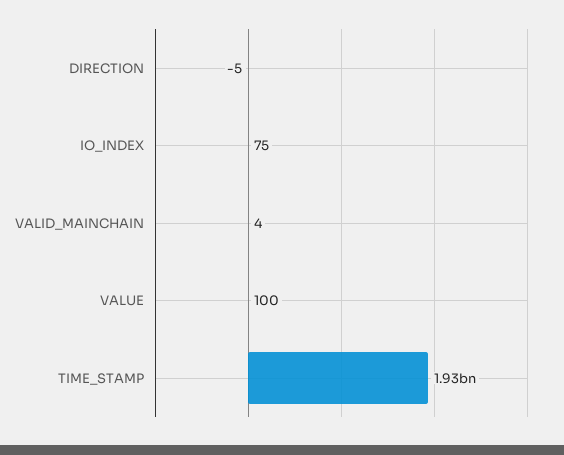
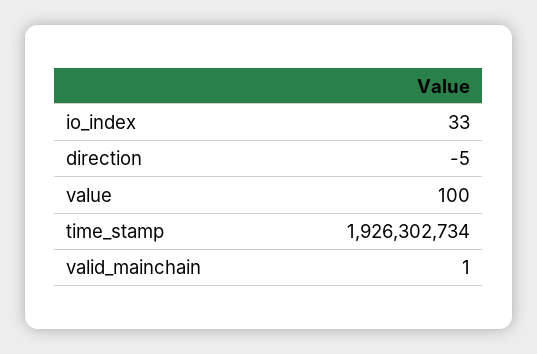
  {
    "DIRECTION": -5,
-   "IO_INDEX": 75,
+   "IO_INDEX": 33,
-   "VALID_MAINCHAIN": 4,
+   "VALID_MAINCHAIN": 1,
    "VALUE": 100,
    "TIME_STAMP": 1926302734
  }

